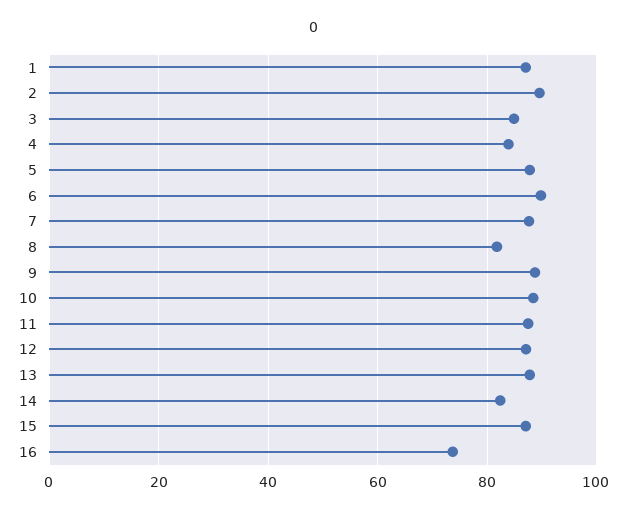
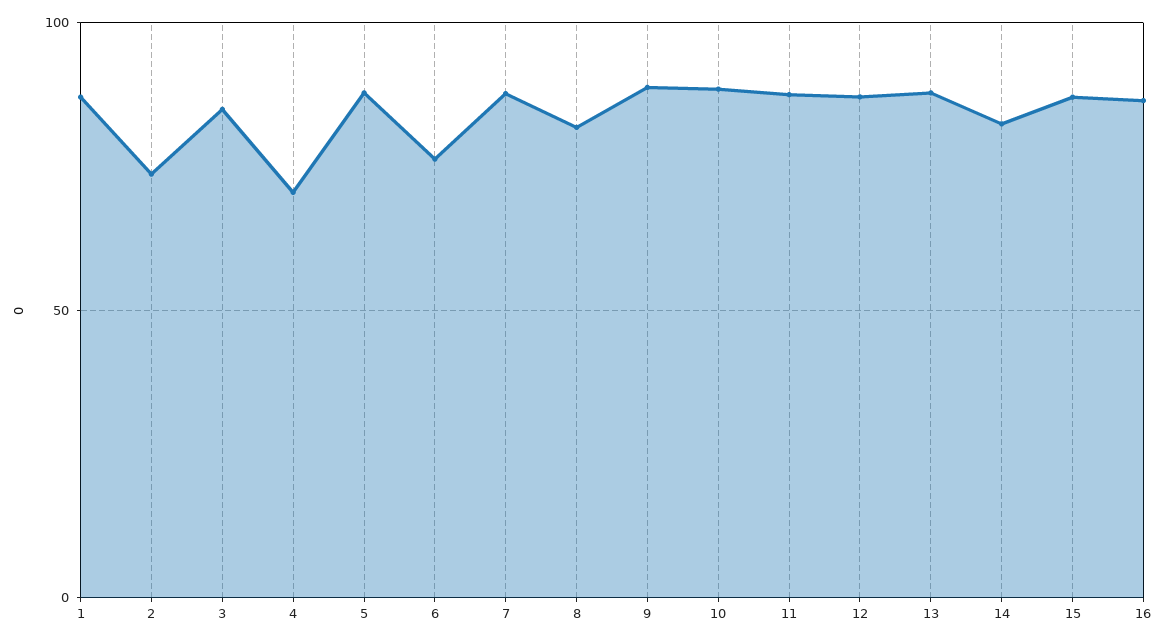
  {
    "1": 88,
-   "2": 90,
+   "2": 75,
    "3": 84,
-   "4": 84,
+   "4": 70,
    "5": 88,
-   "6": 90,
+   "6": 75,
    "7": 88,
    "8": 82,
    "9": 88,
    "10": 88,
    "11": 88,
    "12": 88,
    "13": 88,
    "14": 82,
    "15": 88,
-   "16": 74
+   "16": 85
  }

